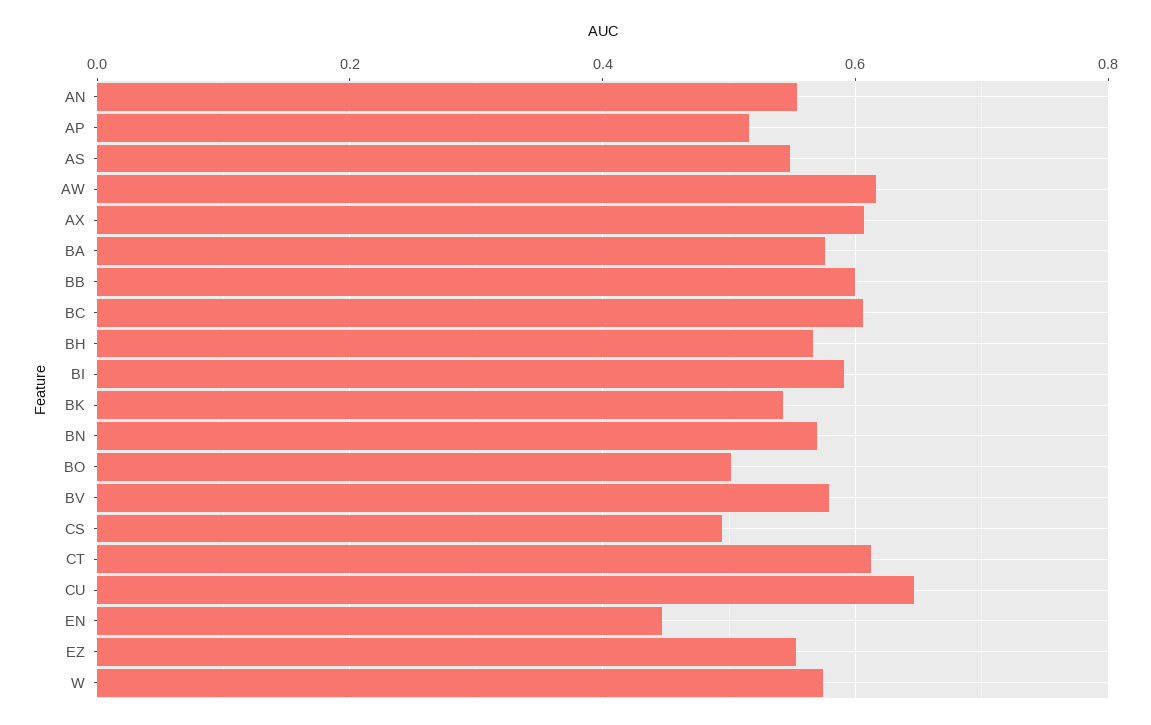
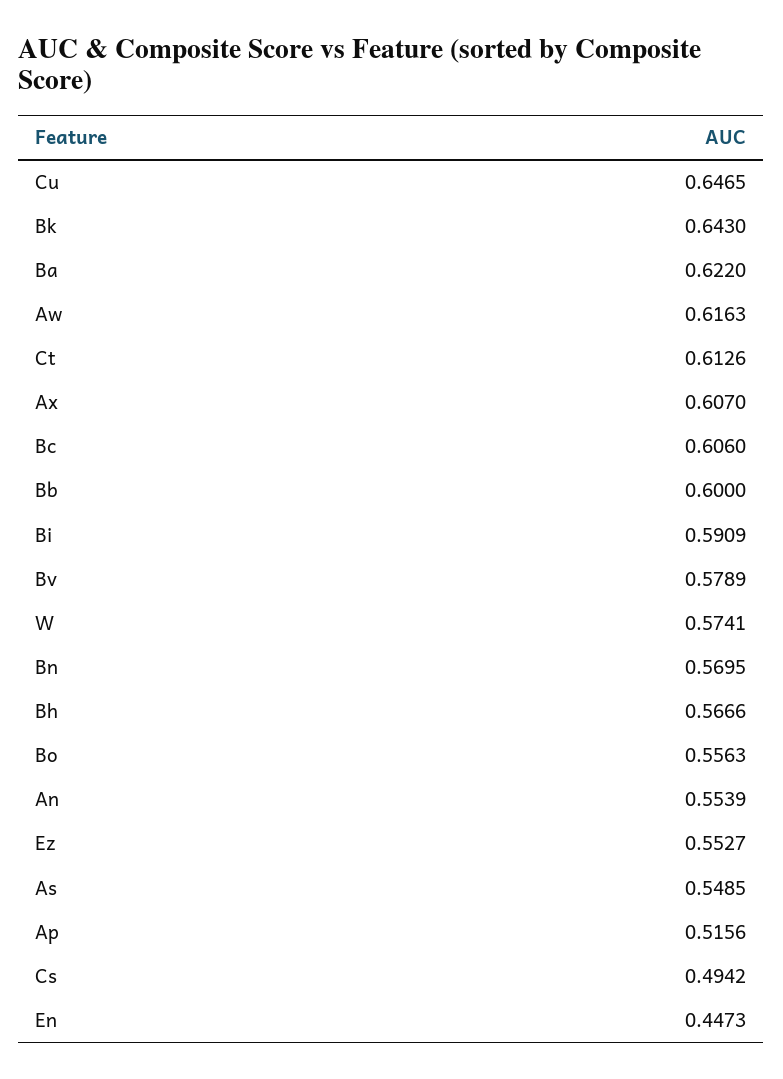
  {
    "AN": 0.5539,
    "AP": 0.5156,
    "AS": 0.5485,
    "AW": 0.6163,
    "AX": 0.607,
-   "BA": 0.58,
+   "BA": 0.622,
    "BB": 0.6,
    "BC": 0.606,
    "BH": 0.5666,
    "BI": 0.5909,
-   "BK": 0.54,
+   "BK": 0.643,
    "BN": 0.5695,
-   "BO": 0.5,
+   "BO": 0.5563,
    "BV": 0.5789,
    "CS": 0.4942,
    "CT": 0.6126,
    "CU": 0.6465,
    "EN": 0.4473,
    "EZ": 0.5527,
    "W": 0.5741
  }

